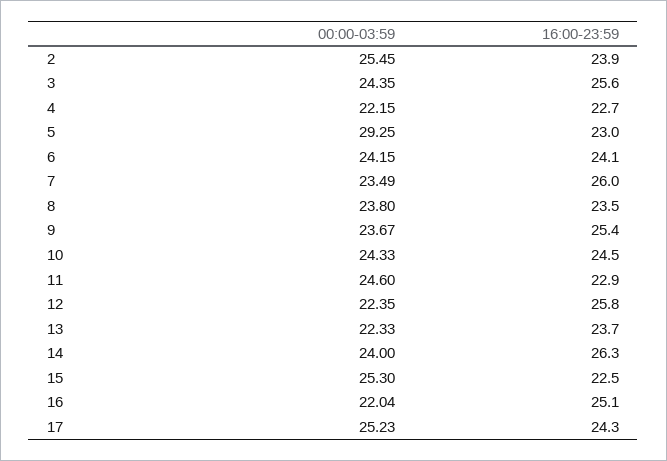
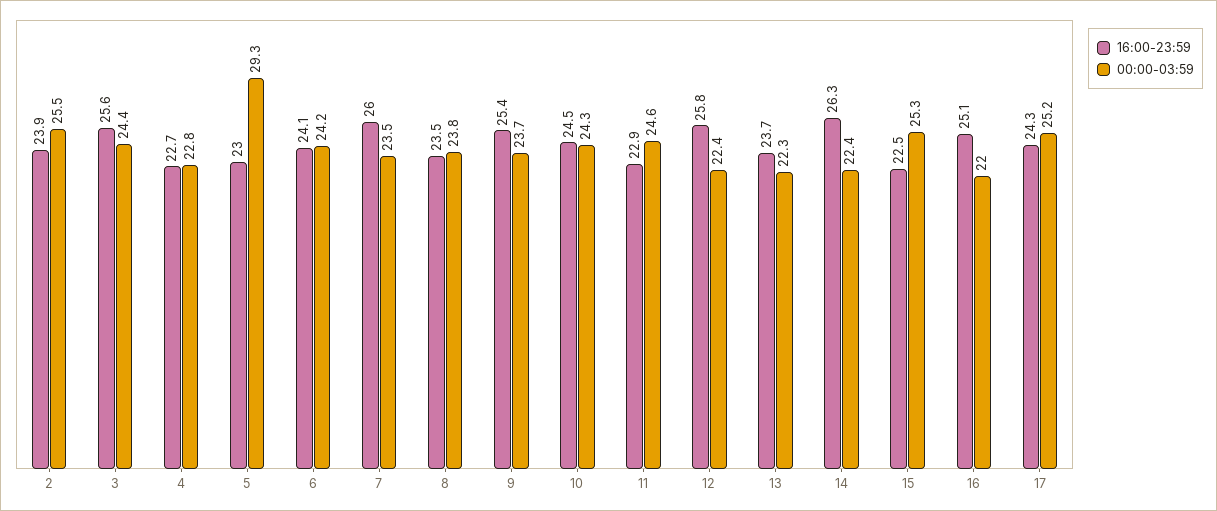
  {
    "00:00-03:59": {
      "2": 25.45,
      "3": 24.35,
-     "4": 22.15,
+     "4": 22.8,
      "5": 29.25,
      "6": 24.15,
      "7": 23.49,
      "8": 23.8,
      "9": 23.67,
      "10": 24.33,
      "11": 24.6,
      "12": 22.35,
      "13": 22.33,
-     "14": 24,
+     "14": 22.4,
      "15": 25.3,
      "16": 22.04,
      "17": 25.23
    },
    "16:00-23:59": {
      "2": 23.9,
      "3": 25.6,
      "4": 22.7,
      "5": 23,
      "6": 24.1,
      "7": 26,
      "8": 23.5,
      "9": 25.4,
      "10": 24.5,
      "11": 22.9,
      "12": 25.8,
      "13": 23.7,
      "14": 26.3,
      "15": 22.5,
      "16": 25.1,
      "17": 24.3
    }
  }

